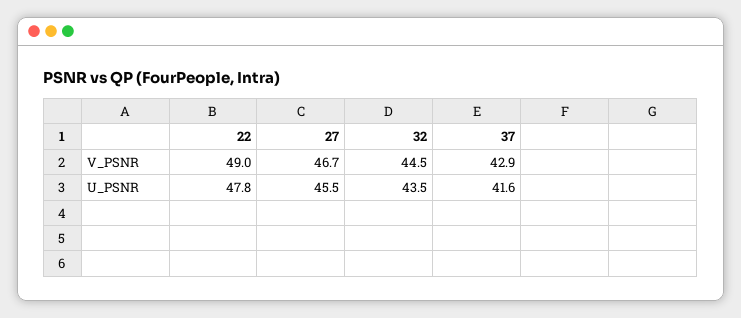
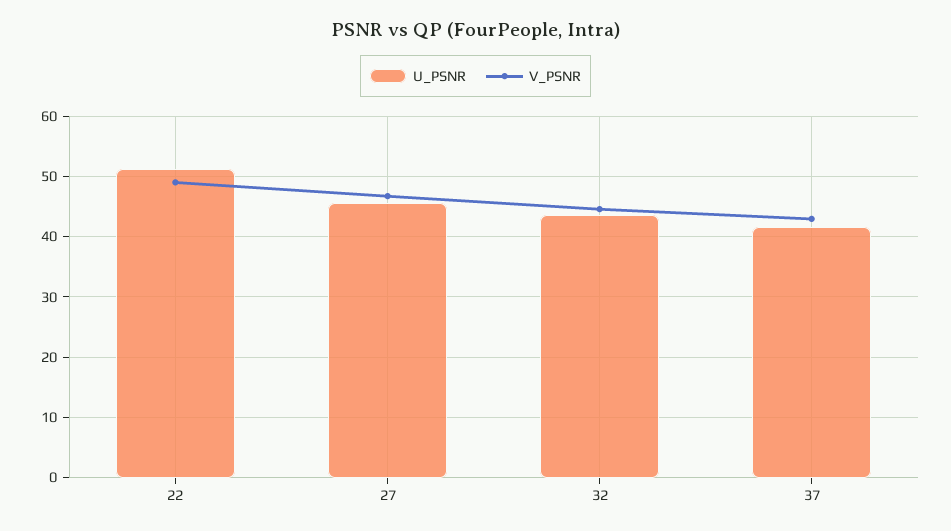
  {
    "V_PSNR": {
      "22": 49,
      "27": 46.7,
      "32": 44.5,
      "37": 42.9
    },
    "U_PSNR": {
-     "22": 47.8,
+     "22": 51,
      "27": 45.5,
      "32": 43.5,
      "37": 41.6
    }
  }

